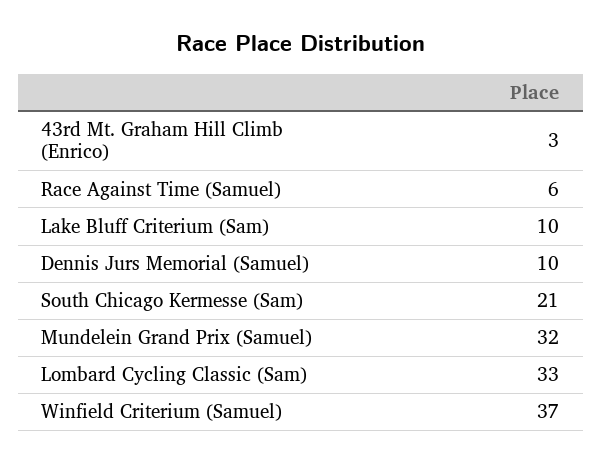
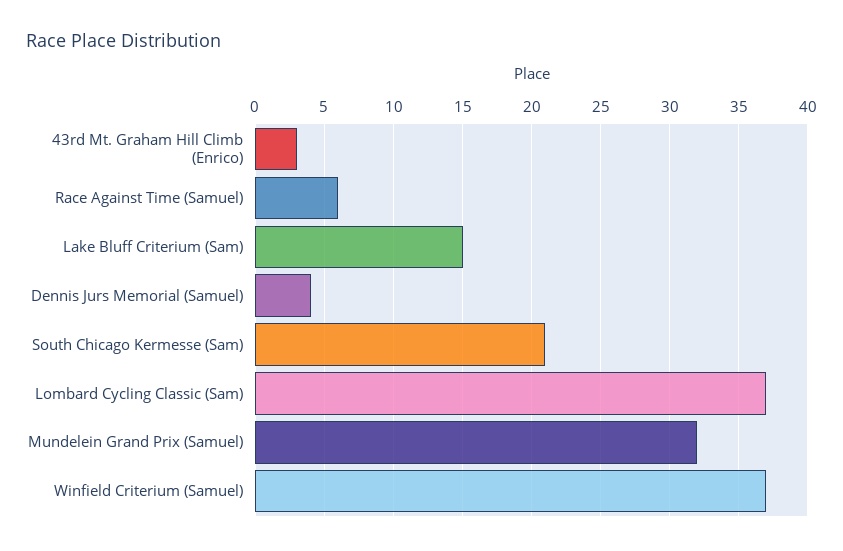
  {
    "43rd Mt. Graham Hill Climb (Enrico)": 3,
    "Race Against Time (Samuel)": 6,
-   "Lake Bluff Criterium (Sam)": 10,
+   "Lake Bluff Criterium (Sam)": 15,
-   "Dennis Jurs Memorial (Samuel)": 10,
+   "Dennis Jurs Memorial (Samuel)": 4,
    "South Chicago Kermesse (Sam)": 21,
    "Mundelein Grand Prix (Samuel)": 32,
-   "Lombard Cycling Classic (Sam)": 33,
+   "Lombard Cycling Classic (Sam)": 37,
    "Winfield Criterium (Samuel)": 37
  }

